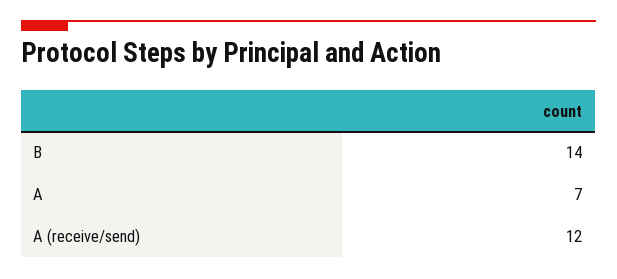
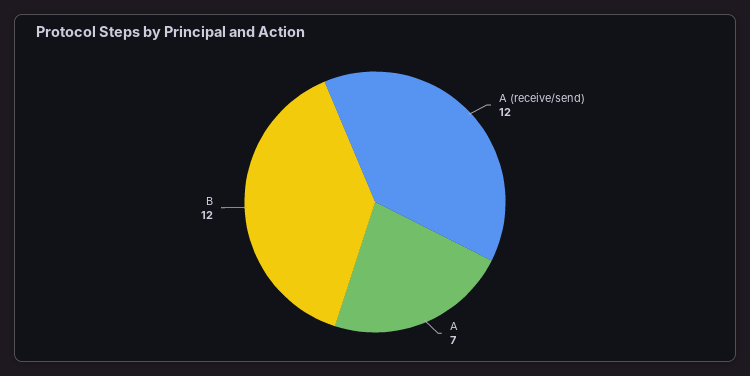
  {
-   "B": 14,
+   "B": 12,
    "A": 7,
    "A (receive/send)": 12
  }

